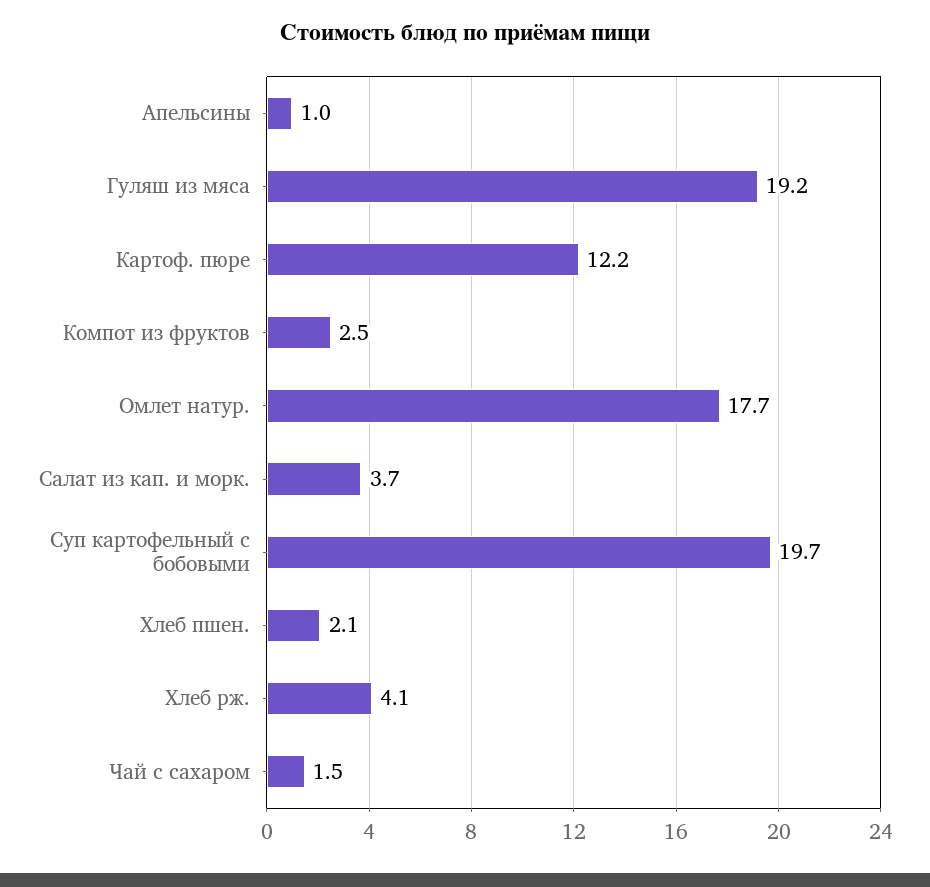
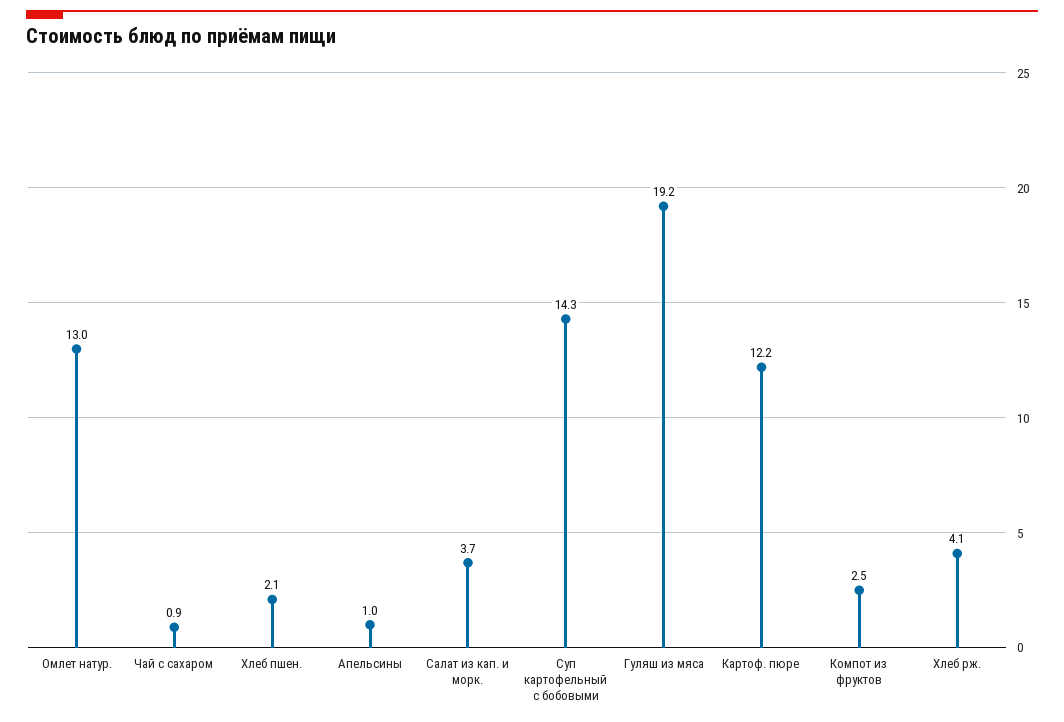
  {
    "Апельсины": 1,
    "Гуляш из мяса": 19.2,
    "Картоф. пюре": 12.2,
    "Компот из фруктов": 2.5,
-   "Омлет натур.": 17.7,
+   "Омлет натур.": 13,
    "Салат из кап. и морк.": 3.7,
-   "Суп картофельный с бобовыми": 19.7,
+   "Суп картофельный с бобовыми": 14.3,
    "Хлеб пшен.": 2.1,
    "Хлеб рж.": 4.1,
-   "Чай с сахаром": 1.5
+   "Чай с сахаром": 0.9
  }

